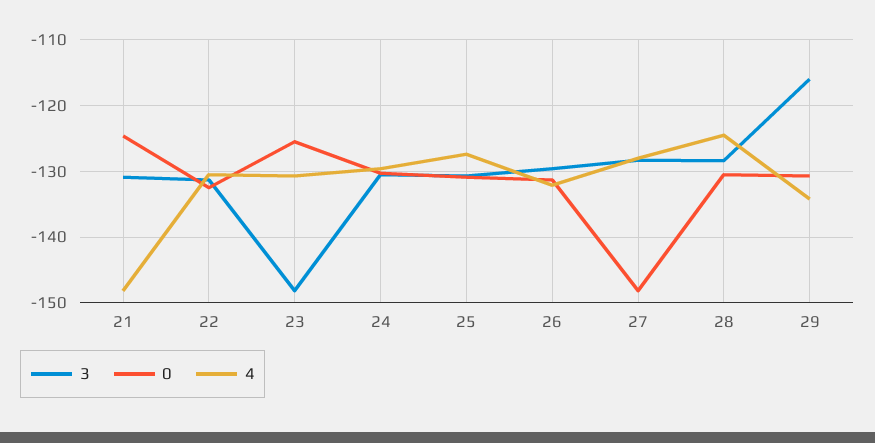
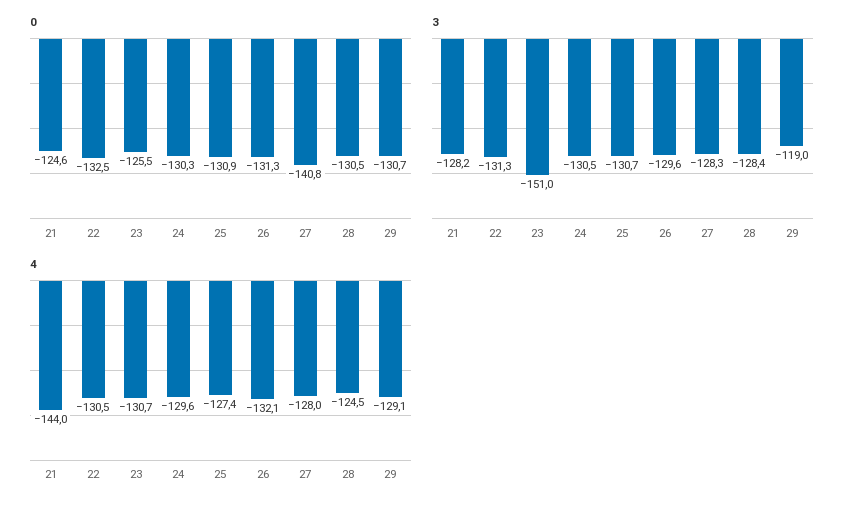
  {
    "3": {
-     "21": -131,
+     "21": -128.2,
      "22": -131.3,
-     "23": -148,
+     "23": -151,
      "24": -130.5,
      "25": -130.7,
      "26": -129.6,
      "27": -128.3,
      "28": -128.4,
-     "29": -116
+     "29": -119
    },
    "0": {
      "21": -124.6,
      "22": -132.5,
      "23": -125.5,
      "24": -130.3,
      "25": -130.9,
      "26": -131.3,
-     "27": -148,
+     "27": -140.8,
      "28": -130.5,
      "29": -130.7
    },
    "4": {
-     "21": -148,
+     "21": -144,
      "22": -130.5,
      "23": -130.7,
      "24": -129.6,
      "25": -127.4,
      "26": -132.1,
      "27": -128,
      "28": -124.5,
-     "29": -134
+     "29": -129.1
    }
  }

